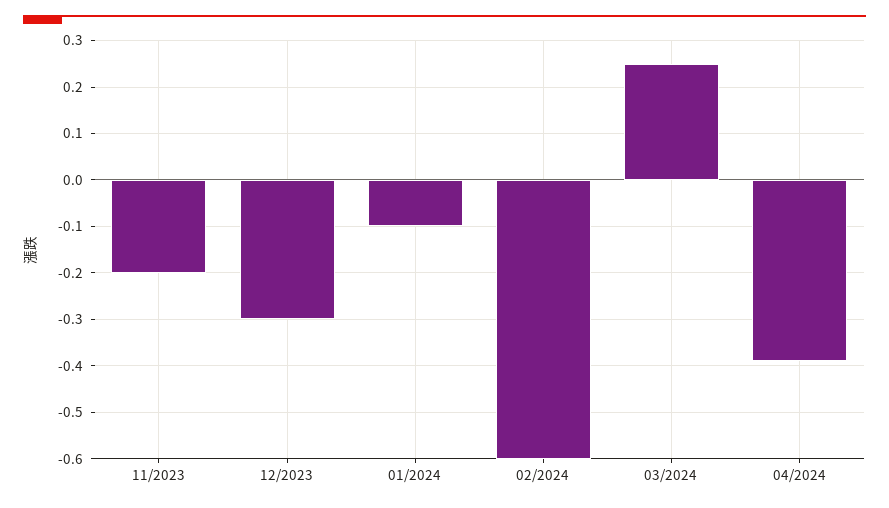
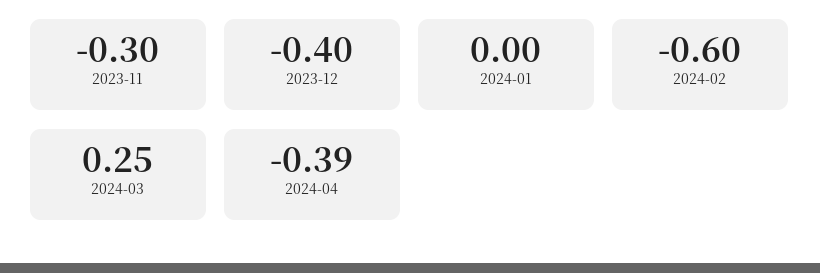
  {
-   "11/2023": -0.2,
+   "11/2023": -0.3,
-   "12/2023": -0.3,
+   "12/2023": -0.4,
-   "01/2024": -0.1,
+   "01/2024": 0,
    "02/2024": -0.6,
    "03/2024": 0.25,
    "04/2024": -0.39
  }

